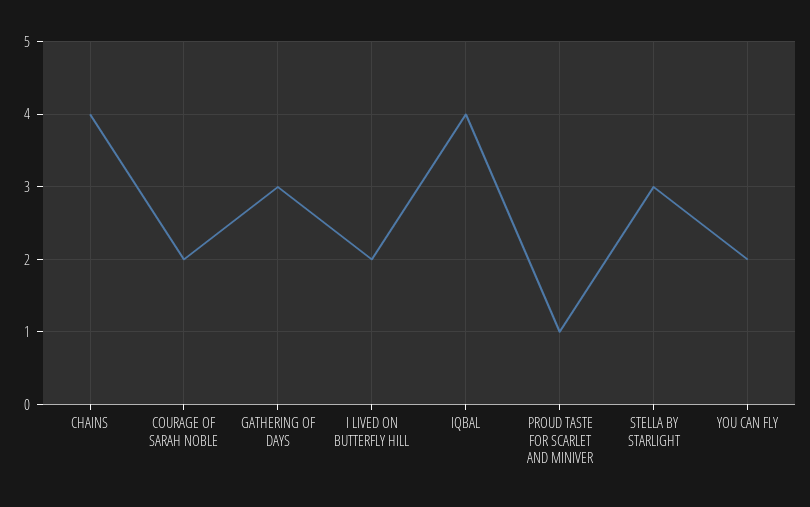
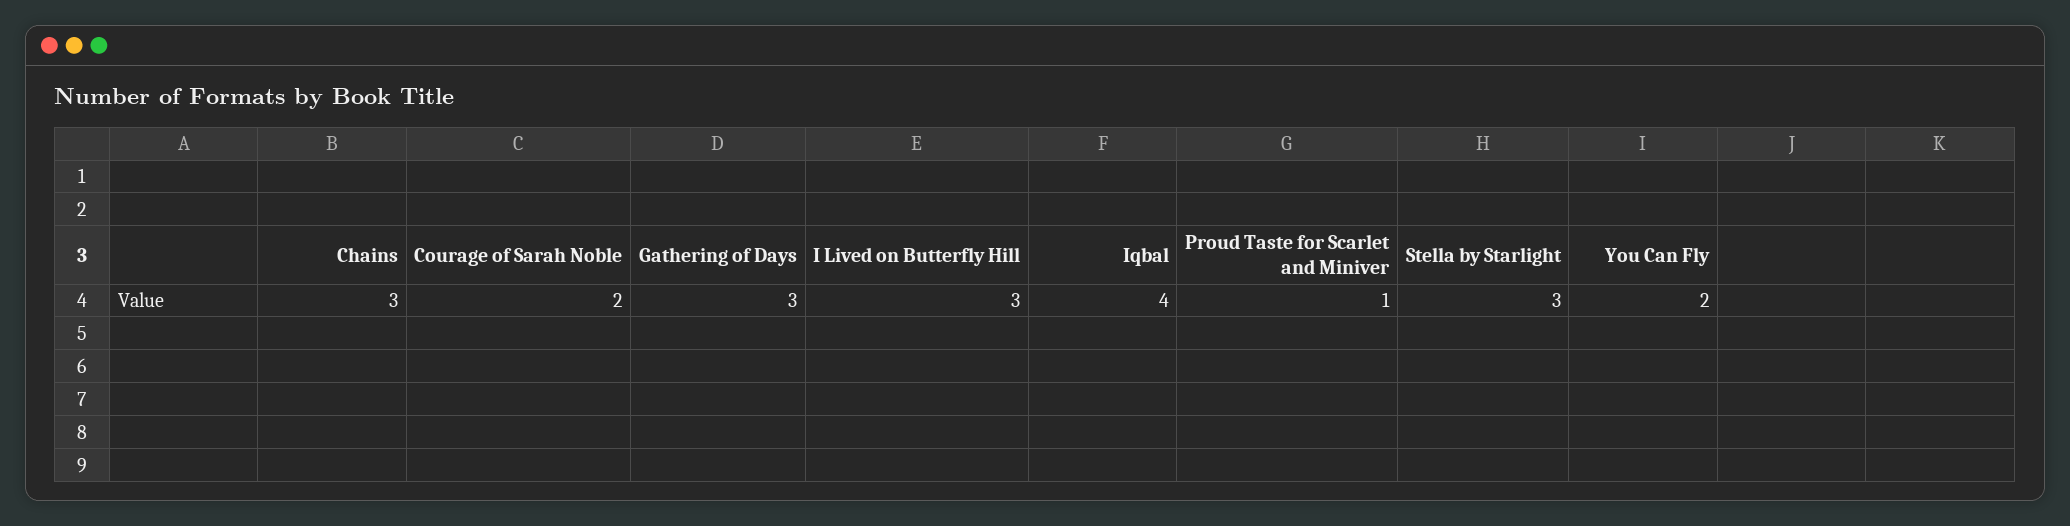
  {
-   "CHAINS": 4,
+   "CHAINS": 3,
    "COURAGE OF SARAH NOBLE": 2,
    "GATHERING OF DAYS": 3,
-   "I LIVED ON BUTTERFLY HILL": 2,
+   "I LIVED ON BUTTERFLY HILL": 3,
    "IQBAL": 4,
    "PROUD TASTE FOR SCARLET AND MINIVER": 1,
    "STELLA BY STARLIGHT": 3,
    "YOU CAN FLY": 2
  }

